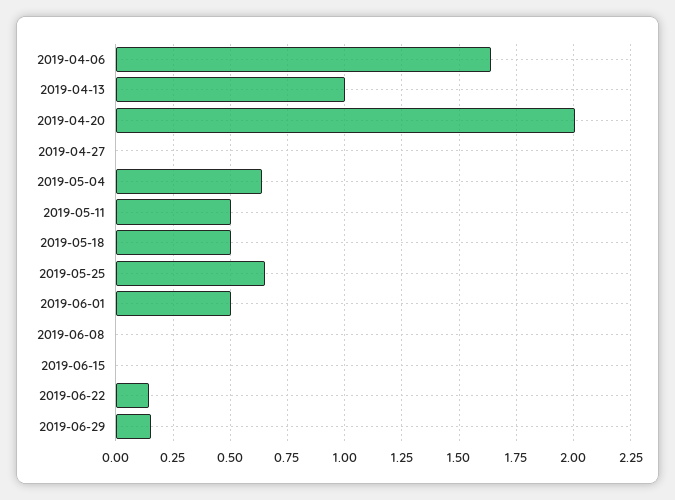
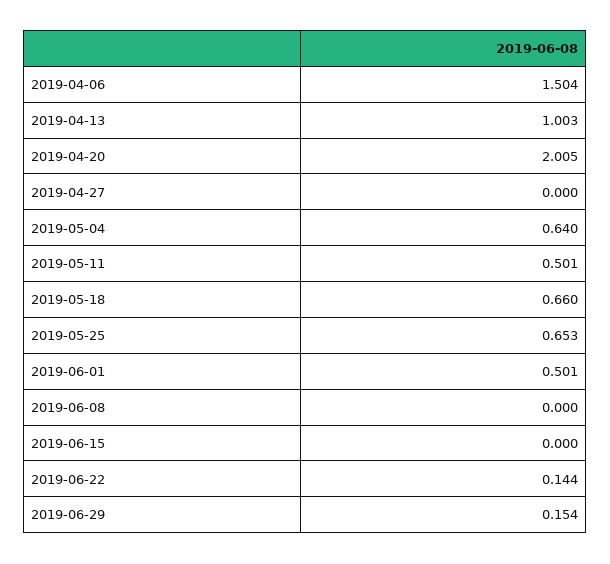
  {
-   "2019-04-06": 1.65,
+   "2019-04-06": 1.504,
    "2019-04-13": 1.003,
    "2019-04-20": 2.005,
    "2019-04-27": 0,
    "2019-05-04": 0.64,
    "2019-05-11": 0.501,
-   "2019-05-18": 0.5,
+   "2019-05-18": 0.66,
    "2019-05-25": 0.653,
    "2019-06-01": 0.501,
    "2019-06-08": 0,
    "2019-06-15": 0,
    "2019-06-22": 0.144,
    "2019-06-29": 0.154
  }

